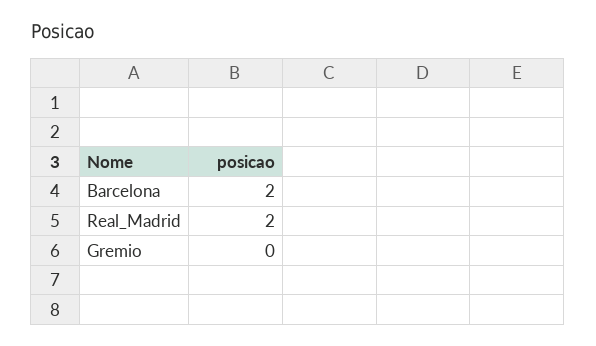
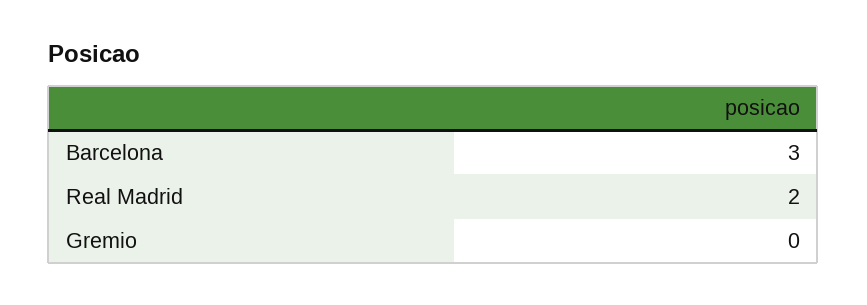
  {
-   "Barcelona": 2,
+   "Barcelona": 3,
    "Real_Madrid": 2,
    "Gremio": 0
  }

